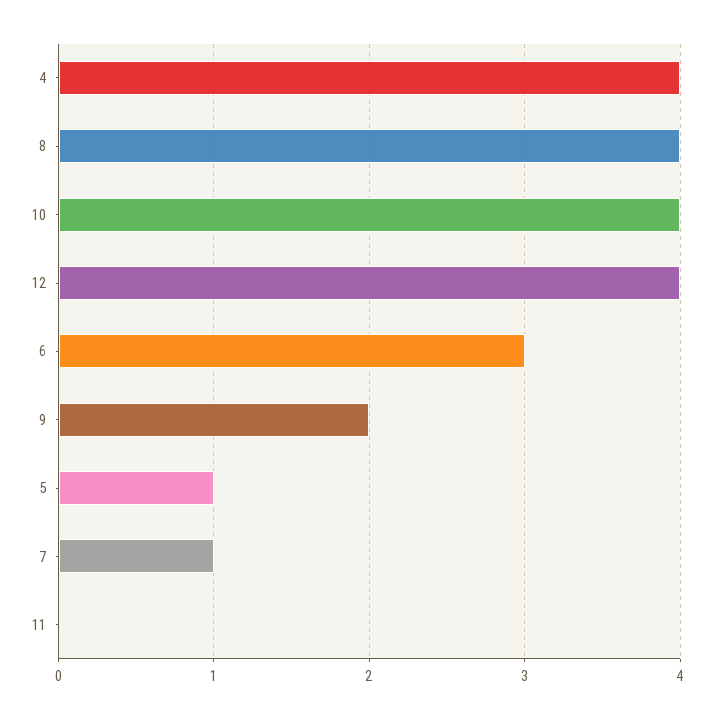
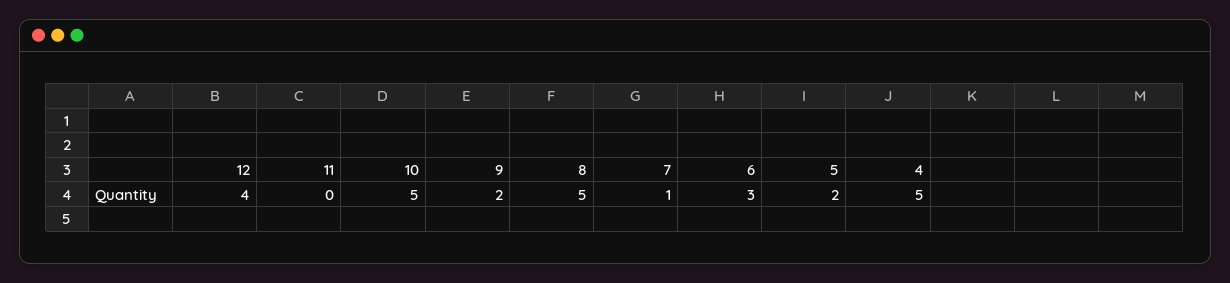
  {
-   "4": 4,
+   "4": 5,
-   "8": 4,
+   "8": 5,
-   "10": 4,
+   "10": 5,
    "12": 4,
    "6": 3,
    "9": 2,
-   "5": 1,
+   "5": 2,
    "7": 1,
    "11": 0
  }

